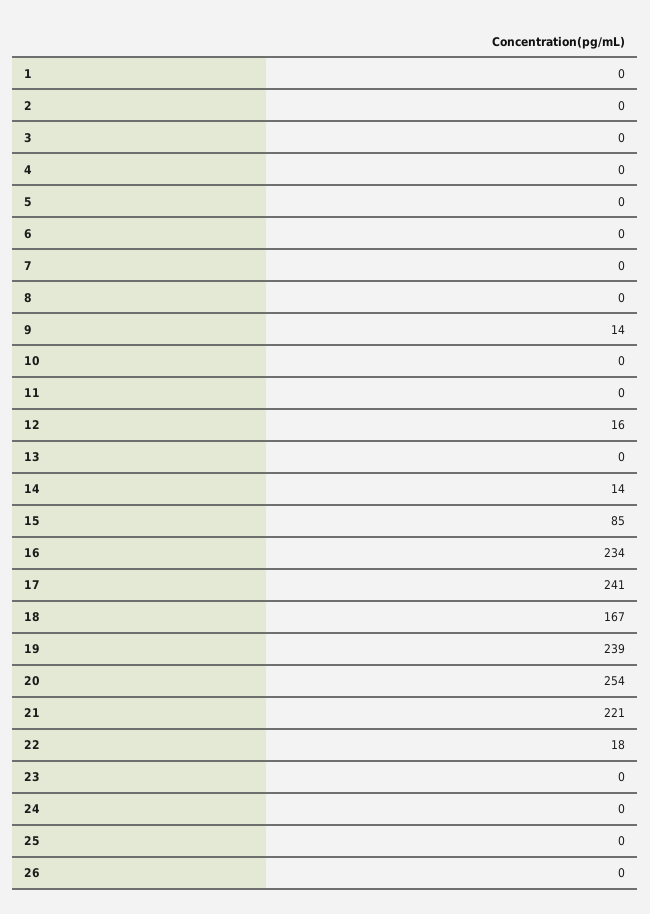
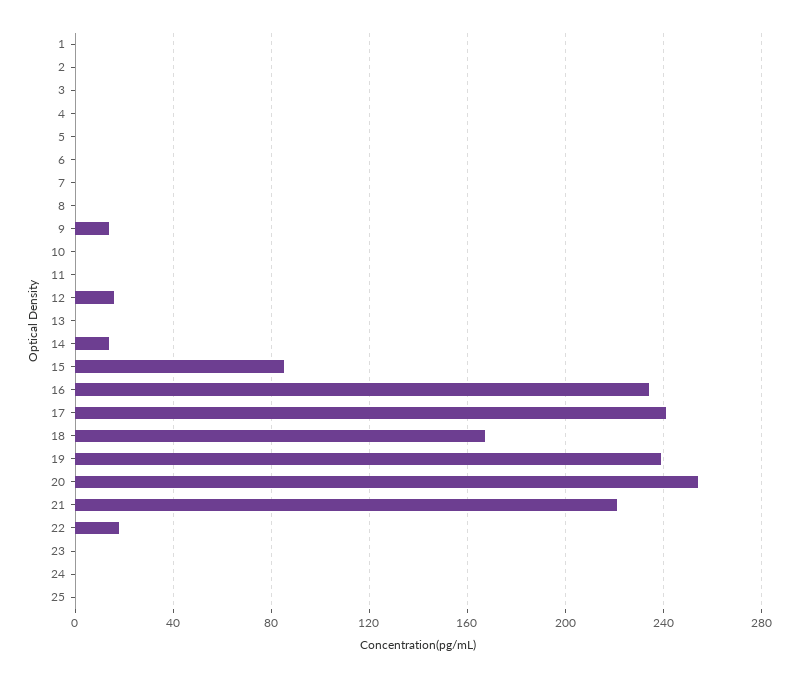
  {
    "1": 0,
    "2": 0,
    "3": 0,
    "4": 0,
    "5": 0,
    "6": 0,
    "7": 0,
    "8": 0,
    "9": 14,
    "10": 0,
    "11": 0,
    "12": 16,
    "13": 0,
    "14": 14,
    "15": 85,
    "16": 234,
    "17": 241,
    "18": 167,
    "19": 239,
    "20": 254,
    "21": 221,
    "22": 18,
    "23": 0,
    "24": 0,
-   "25": 0,
+   "25": 0
-   "26": 0
  }

